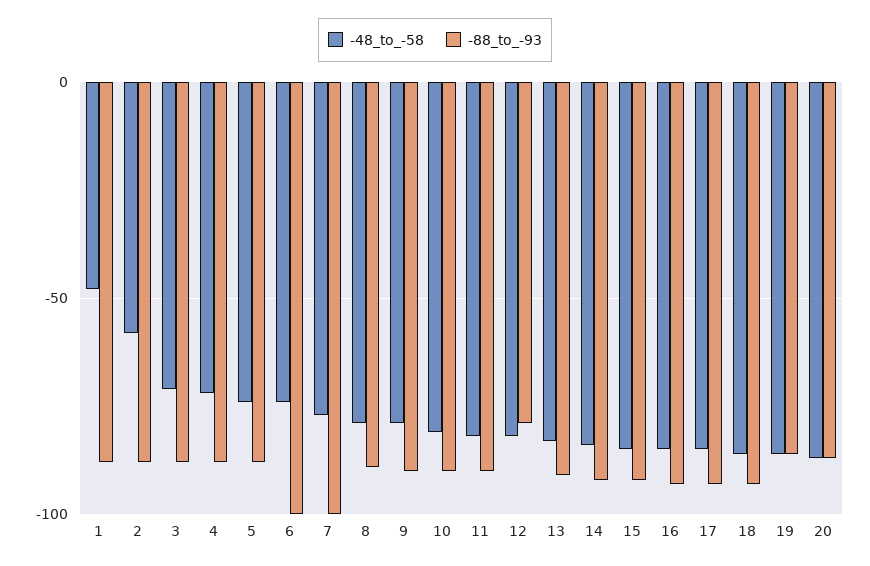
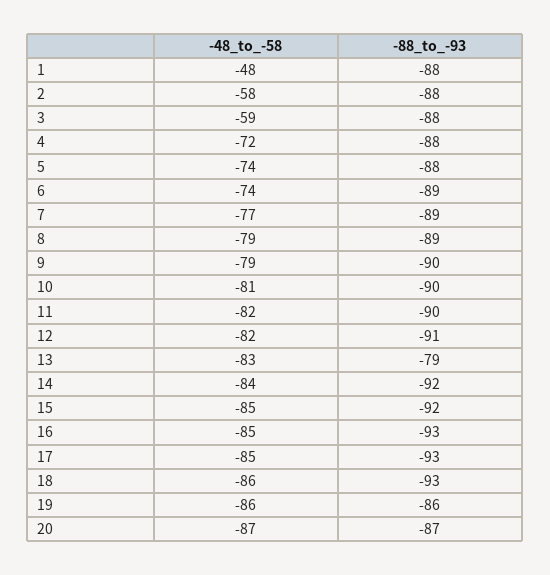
  {
    "-48_to_-58": {
      "1": -48,
      "2": -58,
-     "3": -70,
+     "3": -59,
      "4": -72,
      "5": -74,
      "6": -74,
      "7": -77,
      "8": -79,
      "9": -79,
      "10": -81,
      "11": -82,
      "12": -82,
      "13": -83,
      "14": -84,
      "15": -85,
      "16": -85,
      "17": -85,
      "18": -86,
      "19": -86,
      "20": -87
    },
    "-88_to_-93": {
      "1": -88,
      "2": -88,
      "3": -88,
      "4": -88,
      "5": -88,
-     "6": -100,
+     "6": -89,
-     "7": -100,
+     "7": -89,
      "8": -89,
      "9": -90,
      "10": -90,
      "11": -90,
-     "12": -80,
+     "12": -91,
-     "13": -90,
+     "13": -79,
      "14": -92,
      "15": -92,
      "16": -93,
      "17": -93,
      "18": -93,
      "19": -86,
      "20": -87
    }
  }

